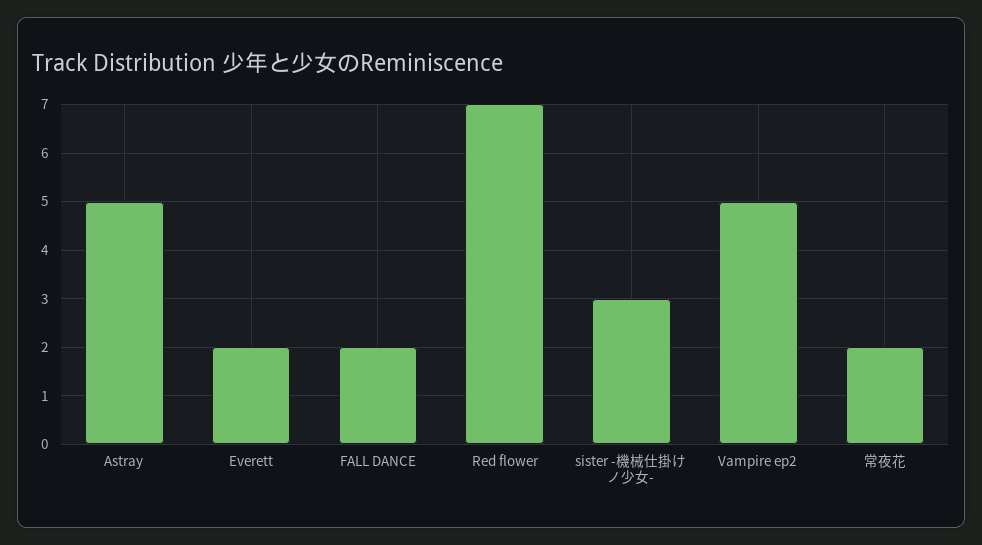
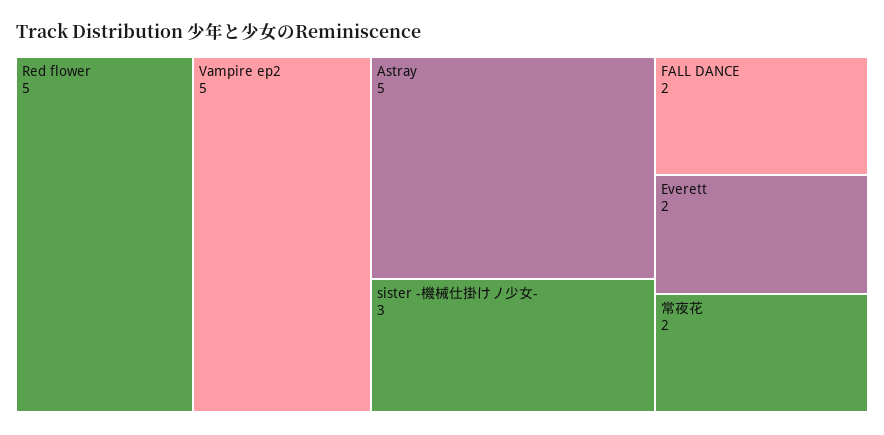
  {
    "Astray": 5,
    "Everett": 2,
    "FALL DANCE": 2,
-   "Red flower": 7,
+   "Red flower": 5,
    "sister -機械仕掛けノ少女-": 3,
    "Vampire ep2": 5,
    "常夜花": 2
  }

